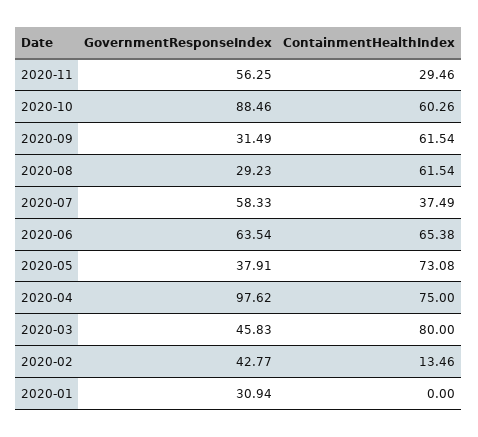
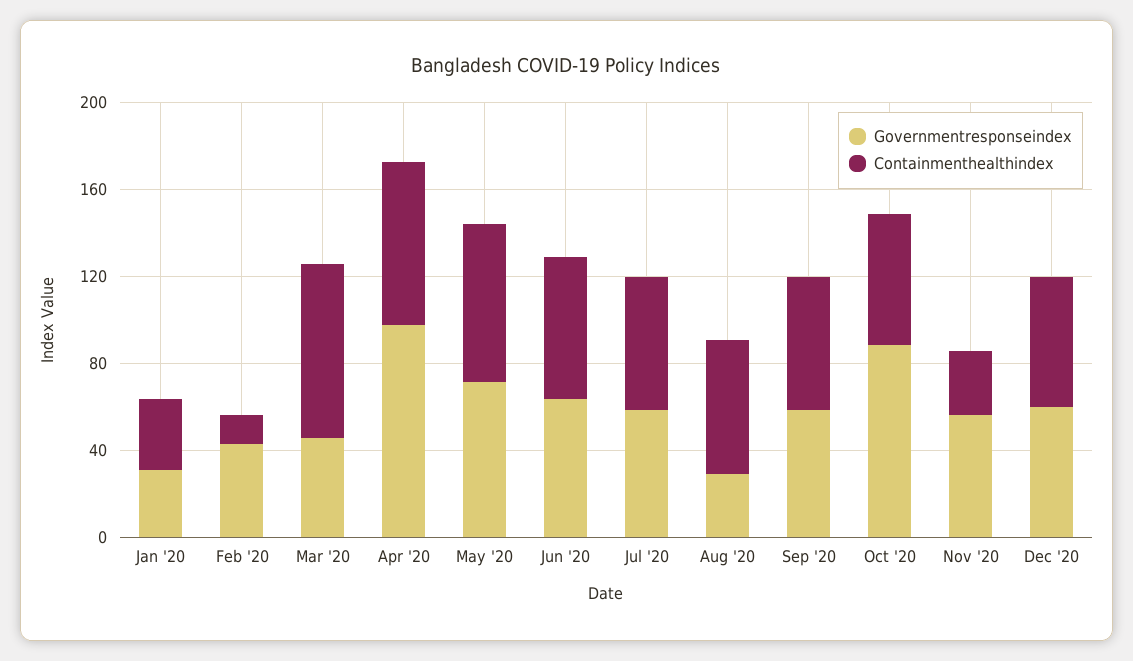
  {
    "GovernmentResponseIndex": {
      "2020-11": 56.25,
      "2020-10": 88.46,
-     "2020-09": 31.49,
+     "2020-09": 60,
      "2020-08": 29.23,
      "2020-07": 58.33,
      "2020-06": 63.54,
-     "2020-05": 37.91,
+     "2020-05": 70,
      "2020-04": 97.62,
      "2020-03": 45.83,
      "2020-02": 42.77,
-     "2020-01": 30.94
+     "2020-01": 30.94,
+     "Dec '20": 60
    },
    "ContainmentHealthIndex": {
      "2020-11": 29.46,
      "2020-10": 60.26,
      "2020-09": 61.54,
      "2020-08": 61.54,
-     "2020-07": 37.49,
+     "2020-07": 60,
      "2020-06": 65.38,
      "2020-05": 73.08,
      "2020-04": 75,
      "2020-03": 80,
      "2020-02": 13.46,
-     "2020-01": 0
+     "2020-01": 30,
+     "Dec '20": 60
    }
  }

